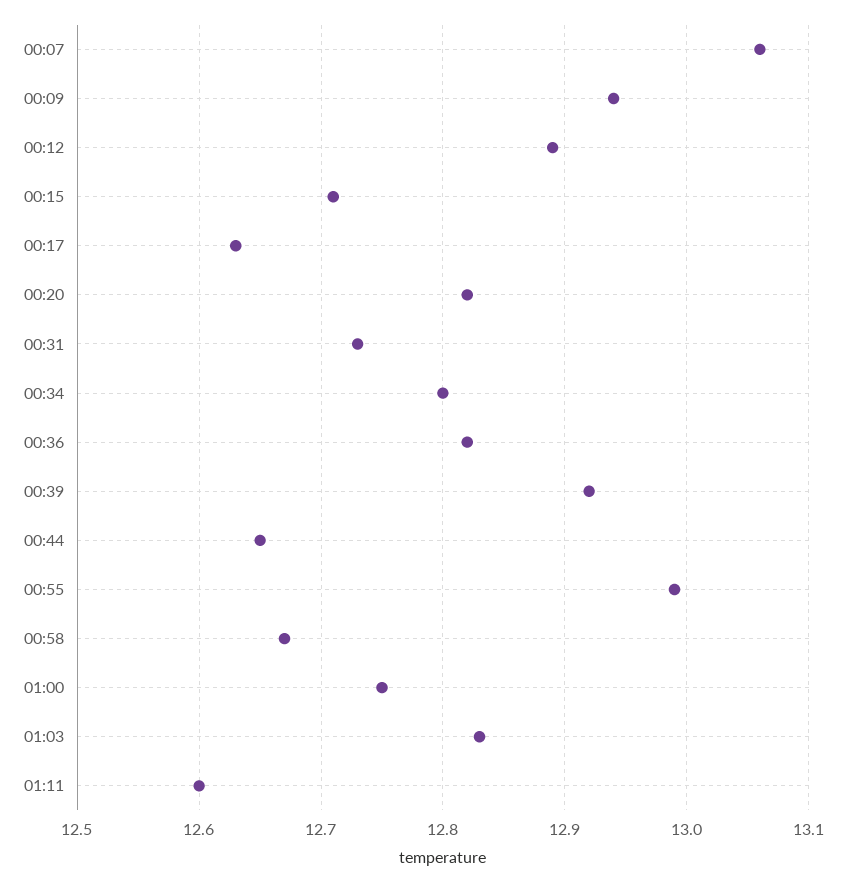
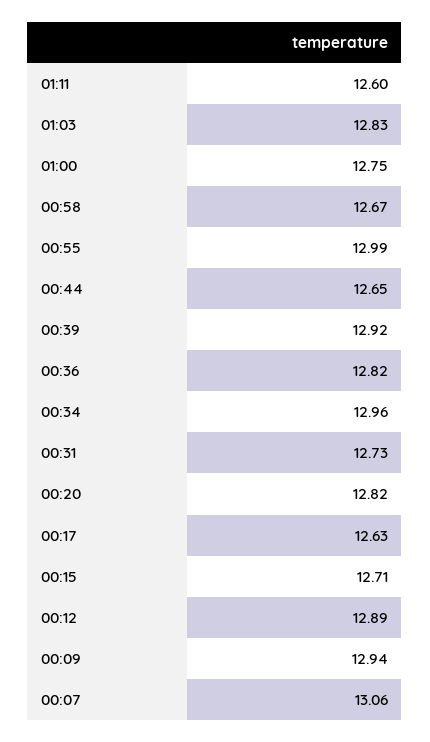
  {
    "00:07": 13.06,
    "00:09": 12.94,
    "00:12": 12.89,
    "00:15": 12.71,
    "00:17": 12.63,
    "00:20": 12.82,
    "00:31": 12.73,
-   "00:34": 12.8,
+   "00:34": 12.96,
    "00:36": 12.82,
    "00:39": 12.92,
    "00:44": 12.65,
    "00:55": 12.99,
    "00:58": 12.67,
    "01:00": 12.75,
    "01:03": 12.83,
    "01:11": 12.6
  }

